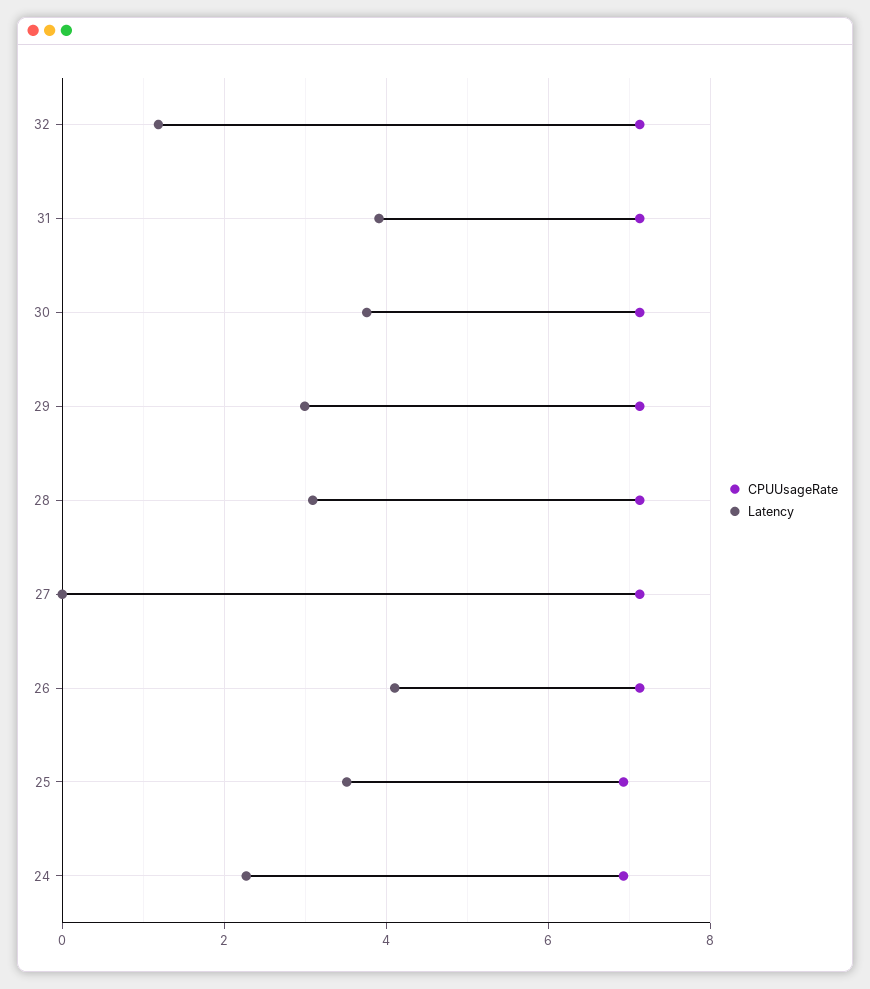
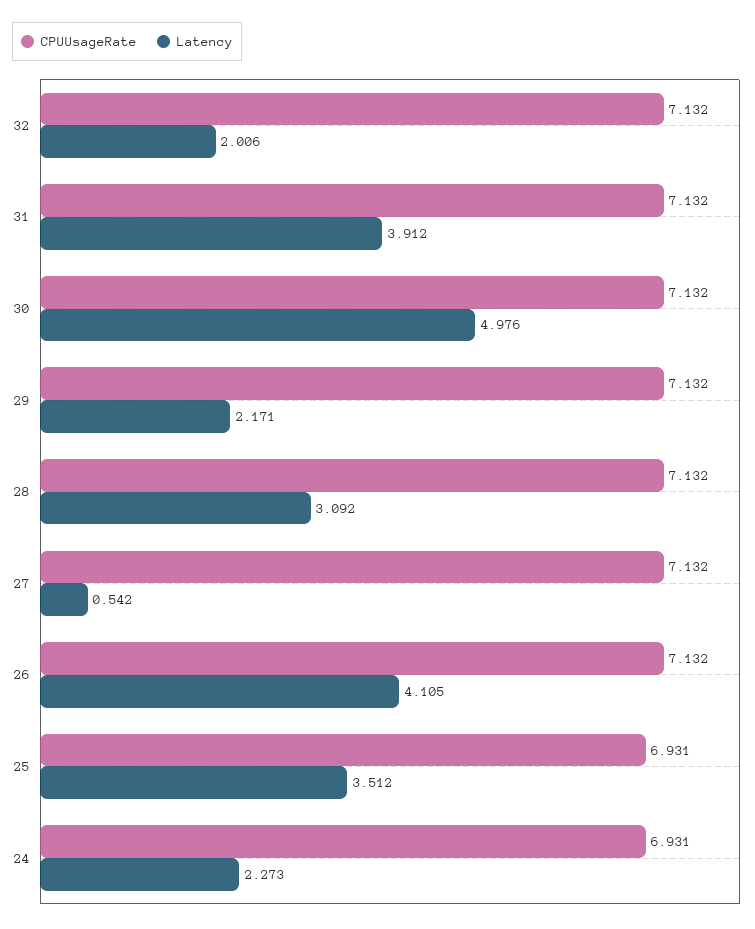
  {
    "CPUUsageRate": {
      "32": 7.132,
      "31": 7.132,
      "30": 7.132,
      "29": 7.132,
      "28": 7.132,
      "27": 7.132,
      "26": 7.132,
      "25": 6.931,
      "24": 6.931
    },
    "Latency": {
-     "32": 1.2,
+     "32": 2.006,
      "31": 3.912,
-     "30": 3.8,
+     "30": 4.976,
-     "29": 3,
+     "29": 2.171,
      "28": 3.092,
-     "27": 0,
+     "27": 0.542,
      "26": 4.105,
      "25": 3.512,
      "24": 2.273
    }
  }

